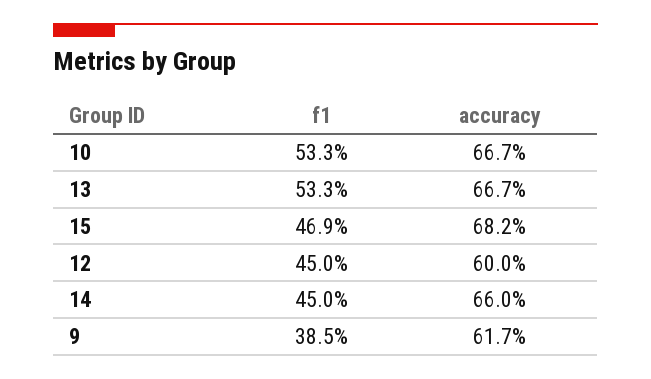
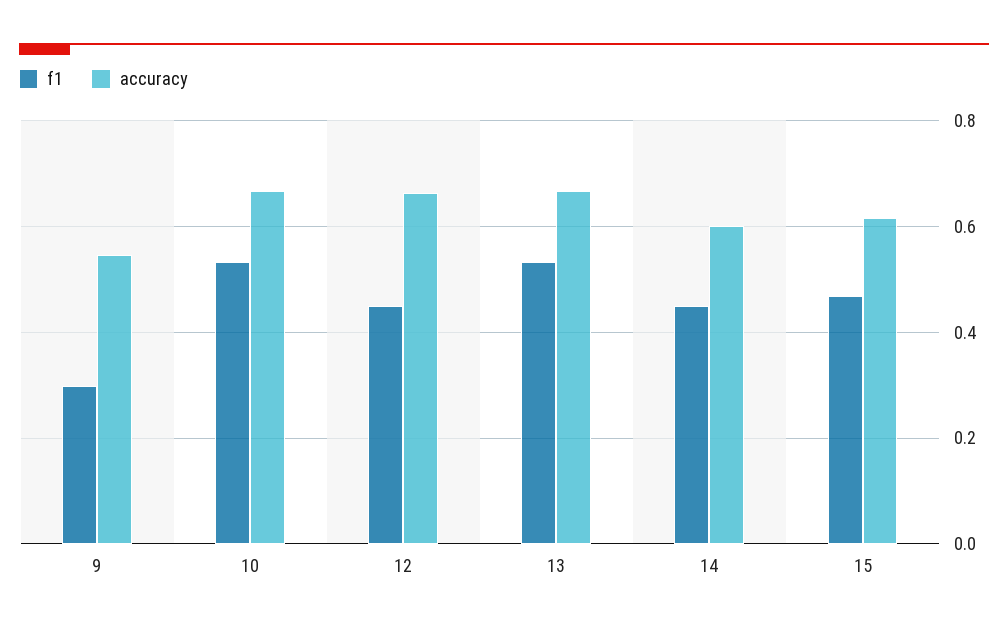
  {
    "f1": {
      "10": 0.533,
      "13": 0.533,
      "15": 0.469,
      "12": 0.45,
      "14": 0.45,
-     "9": 0.385
+     "9": 0.3
    },
    "accuracy": {
      "10": 0.667,
      "13": 0.667,
-     "15": 0.682,
+     "15": 0.62,
-     "12": 0.6,
+     "12": 0.66,
-     "14": 0.66,
+     "14": 0.6,
-     "9": 0.617
+     "9": 0.54
    }
  }

